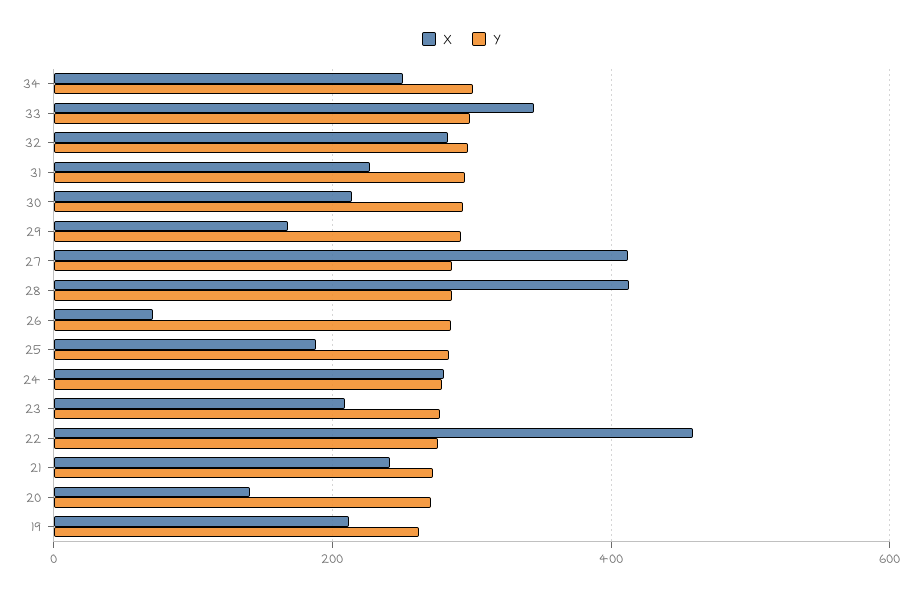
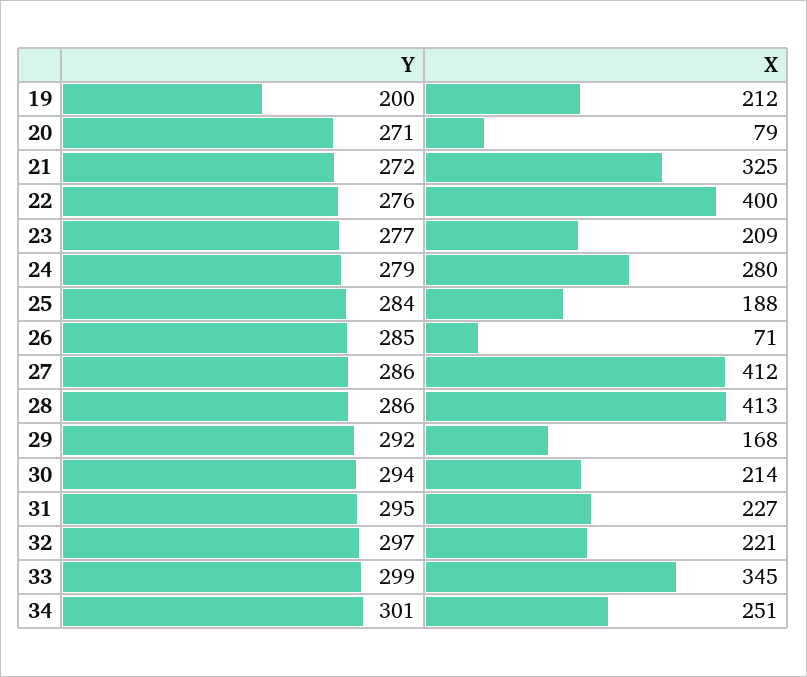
  {
    "X": {
      "34": 251,
      "33": 345,
-     "32": 280,
+     "32": 221,
      "31": 227,
      "30": 214,
      "29": 168,
      "27": 412,
      "28": 413,
      "26": 71,
      "25": 188,
      "24": 280,
      "23": 209,
-     "22": 460,
+     "22": 400,
-     "21": 240,
+     "21": 325,
-     "20": 140,
+     "20": 79,
      "19": 212
    },
    "Y": {
      "34": 301,
      "33": 299,
      "32": 297,
      "31": 295,
      "30": 294,
      "29": 292,
      "27": 286,
      "28": 286,
      "26": 285,
      "25": 284,
      "24": 279,
      "23": 277,
      "22": 276,
      "21": 272,
      "20": 271,
-     "19": 260
+     "19": 200
    }
  }

